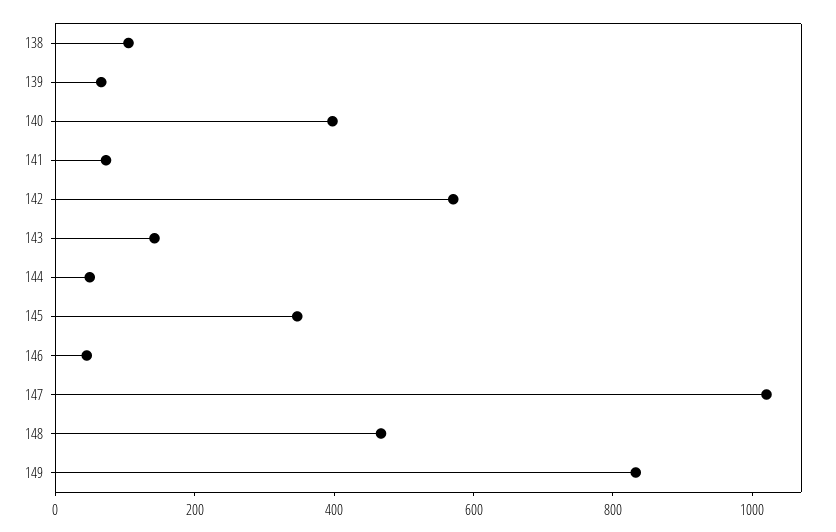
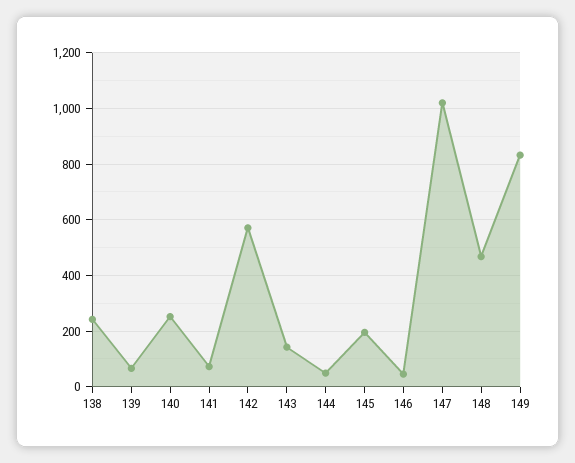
  {
-   "138": 100,
+   "138": 250,
    "139": 75,
-   "140": 400,
+   "140": 250,
    "141": 75,
    "142": 575,
    "143": 150,
    "144": 50,
-   "145": 350,
+   "145": 200,
    "146": 50,
    "147": 1025,
    "148": 475,
    "149": 825
  }

